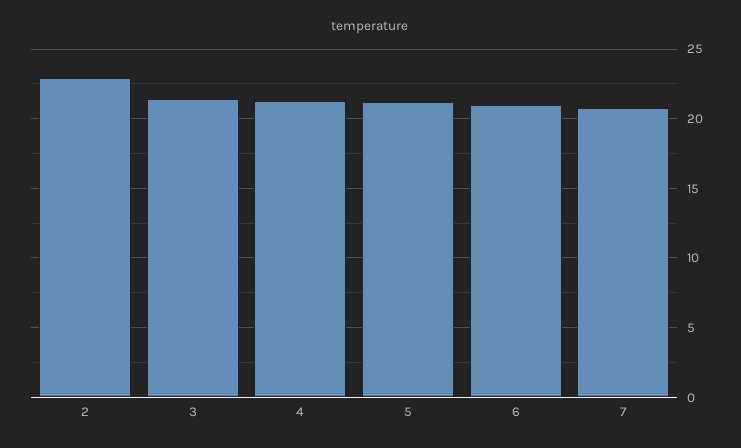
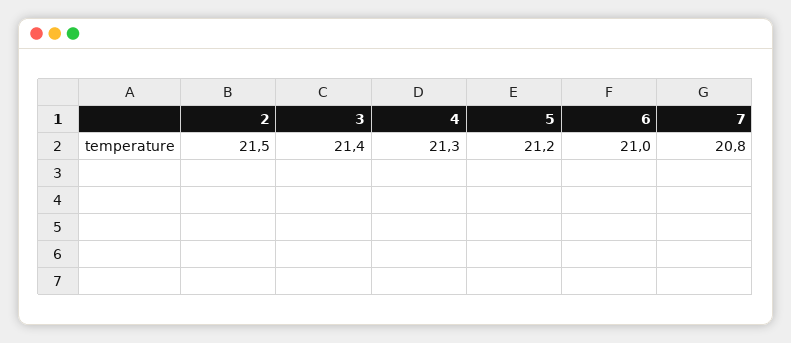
  {
-   "2": 23,
+   "2": 21.5,
    "3": 21.4,
    "4": 21.3,
    "5": 21.2,
    "6": 21,
    "7": 20.8
  }

